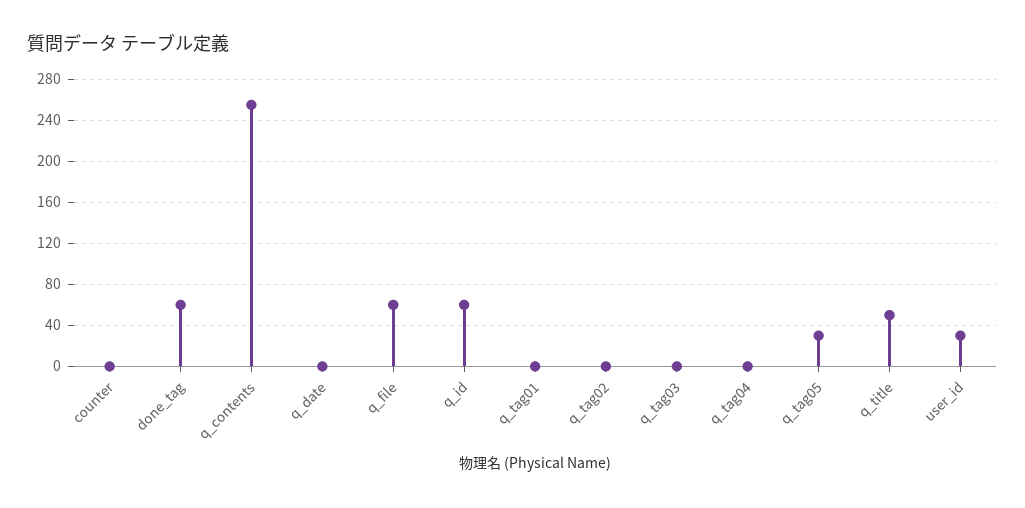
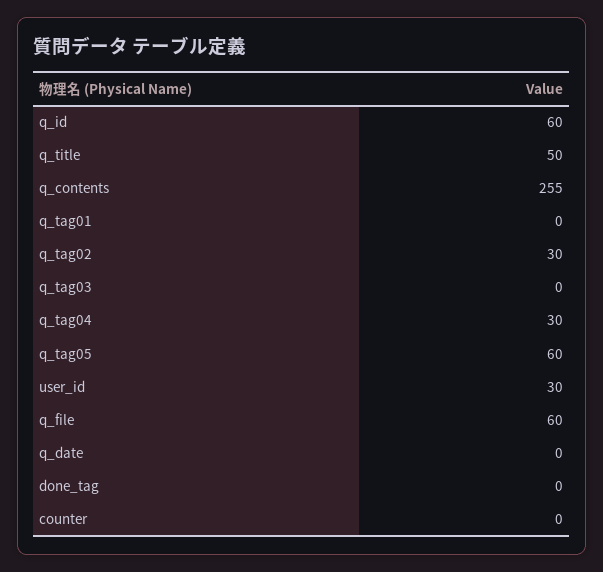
  {
    "counter": 0,
-   "done_tag": 60,
+   "done_tag": 0,
    "q_contents": 255,
    "q_date": 0,
    "q_file": 60,
    "q_id": 60,
    "q_tag01": 0,
-   "q_tag02": 0,
+   "q_tag02": 30,
    "q_tag03": 0,
-   "q_tag04": 0,
+   "q_tag04": 30,
-   "q_tag05": 30,
+   "q_tag05": 60,
    "q_title": 50,
    "user_id": 30
  }

